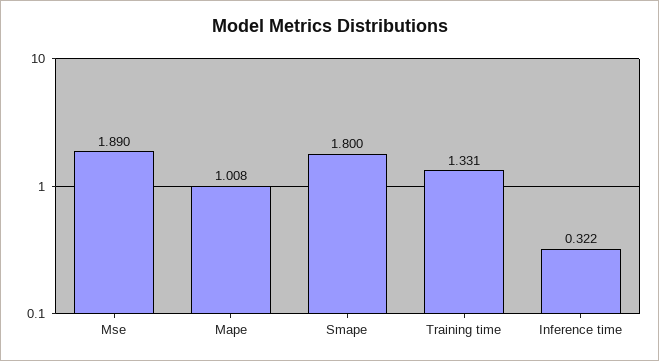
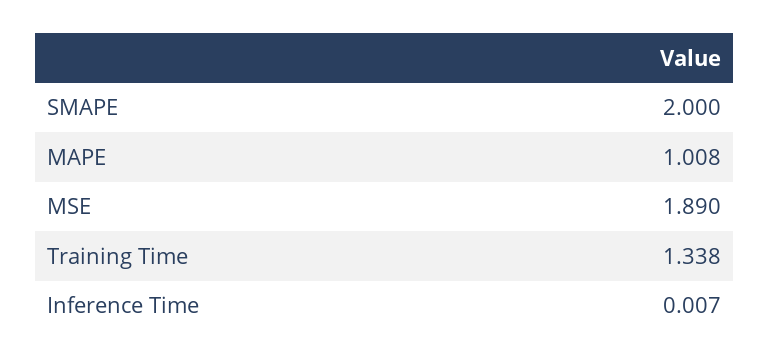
  {
    "Mse": 1.89,
    "Mape": 1.008,
-   "Smape": 1.8,
+   "Smape": 2,
-   "Training time": 1.331,
+   "Training time": 1.338,
-   "Inference time": 0.322
+   "Inference time": 0.007
  }

